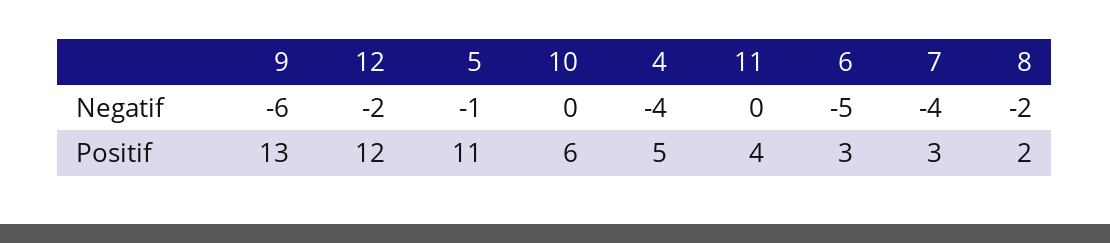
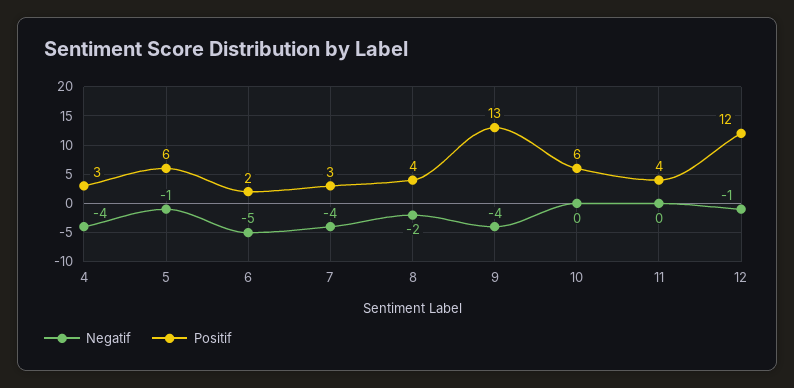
  {
    "Negatif": {
-     "9": -6,
+     "9": -4,
-     "12": -2,
+     "12": -1,
      "5": -1,
      "10": 0,
      "4": -4,
      "11": 0,
      "6": -5,
      "7": -4,
      "8": -2
    },
    "Positif": {
      "9": 13,
      "12": 12,
-     "5": 11,
+     "5": 6,
      "10": 6,
-     "4": 5,
+     "4": 3,
      "11": 4,
-     "6": 3,
+     "6": 2,
      "7": 3,
-     "8": 2
+     "8": 4
    }
  }

